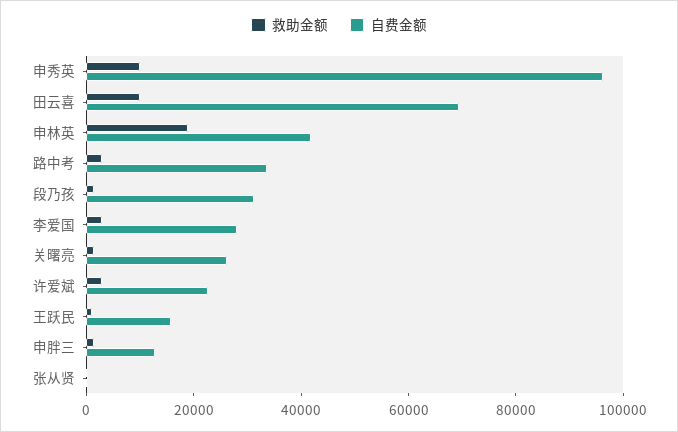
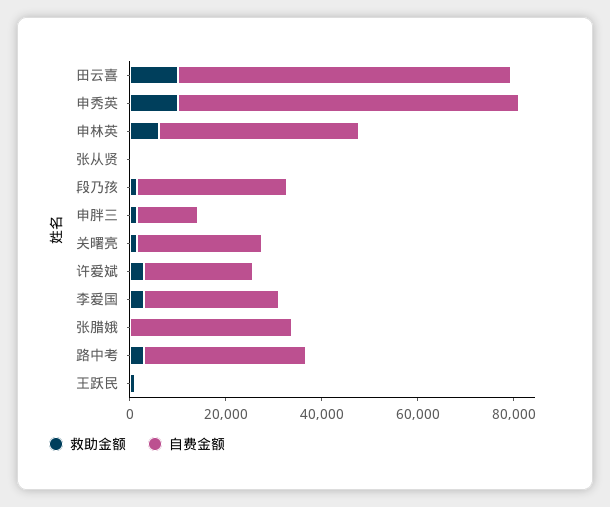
  {
    "救助金额": {
      "申秀英": 10000,
      "田云喜": 10000,
-     "申林英": 20000,
+     "申林英": 5000,
      "路中考": 5000,
      "段乃孩": 0,
      "李爱国": 5000,
      "关曙亮": 0,
      "许爱斌": 5000,
      "王跃民": 0,
      "申胖三": 0,
-     "张从贤": 0
+     "张从贤": 0,
+     "张腊娥": 0
    },
    "自费金额": {
-     "申秀英": 95000,
+     "申秀英": 70000,
      "田云喜": 70000,
      "申林英": 40000,
      "路中考": 35000,
      "段乃孩": 30000,
      "李爱国": 30000,
      "关曙亮": 25000,
      "许爱斌": 25000,
-     "王跃民": 15000,
+     "王跃民": 0,
      "申胖三": 15000,
-     "张从贤": 0
+     "张从贤": 0,
+     "张腊娥": 35000
    }
  }

